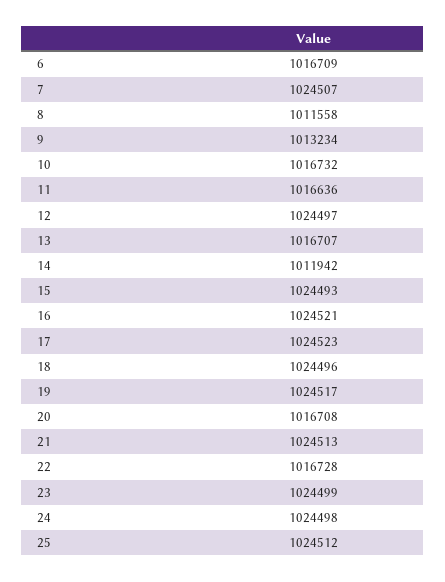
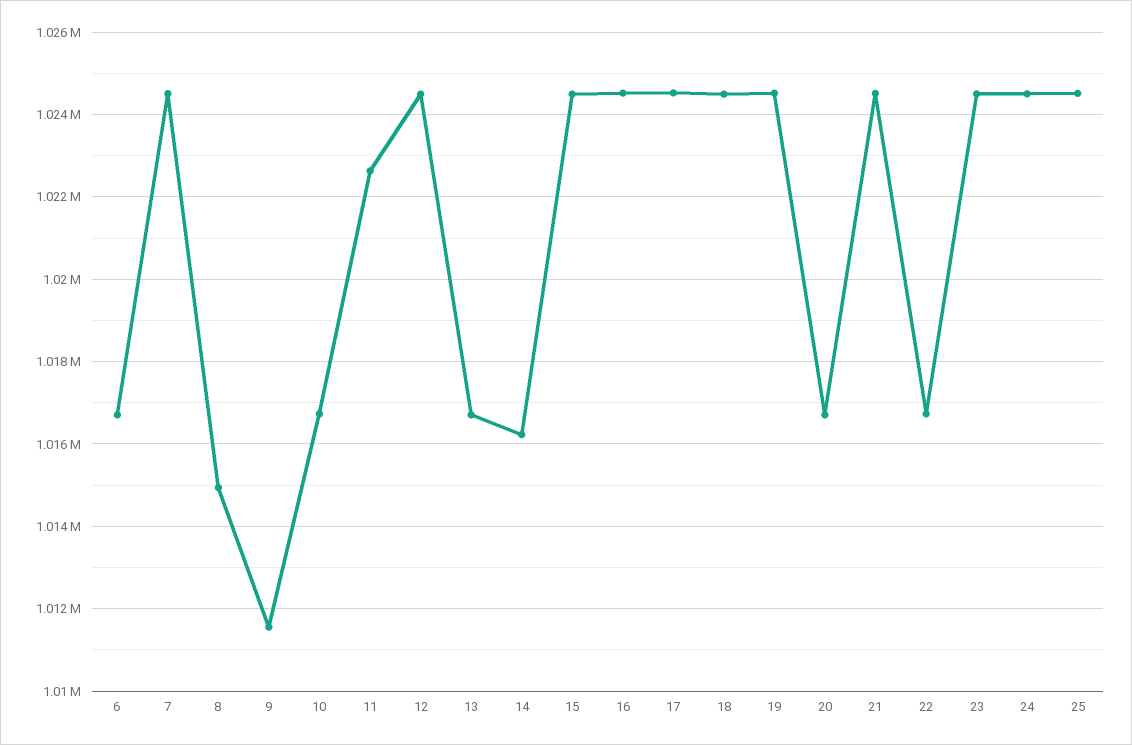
  {
    "6": 1016709,
    "7": 1024507,
-   "8": 1011558,
+   "8": 1015000,
-   "9": 1013234,
+   "9": 1011600,
    "10": 1016732,
-   "11": 1016636,
+   "11": 1022600,
    "12": 1024497,
    "13": 1016707,
-   "14": 1011942,
+   "14": 1016200,
    "15": 1024493,
    "16": 1024521,
    "17": 1024523,
    "18": 1024496,
    "19": 1024517,
    "20": 1016708,
    "21": 1024513,
    "22": 1016728,
    "23": 1024499,
    "24": 1024498,
    "25": 1024512
  }

